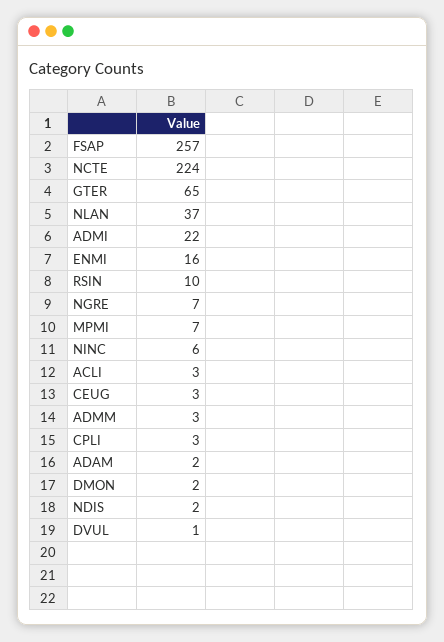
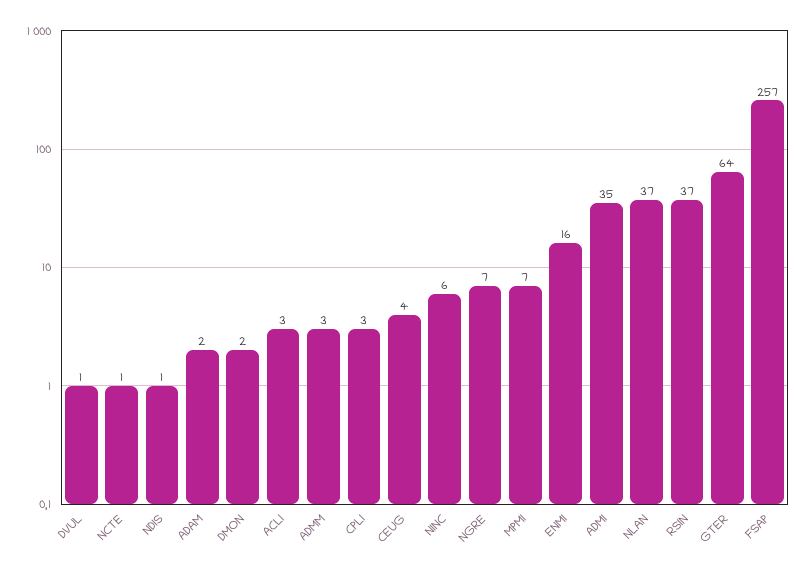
  {
    "FSAP": 257,
-   "NCTE": 224,
+   "NCTE": 1,
-   "GTER": 65,
+   "GTER": 64,
    "NLAN": 37,
-   "ADMI": 22,
+   "ADMI": 35,
    "ENMI": 16,
-   "RSIN": 10,
+   "RSIN": 37,
    "NGRE": 7,
    "MPMI": 7,
    "NINC": 6,
    "ACLI": 3,
-   "CEUG": 3,
+   "CEUG": 4,
    "ADMM": 3,
    "CPLI": 3,
    "ADAM": 2,
    "DMON": 2,
-   "NDIS": 2,
+   "NDIS": 1,
    "DVUL": 1
  }

